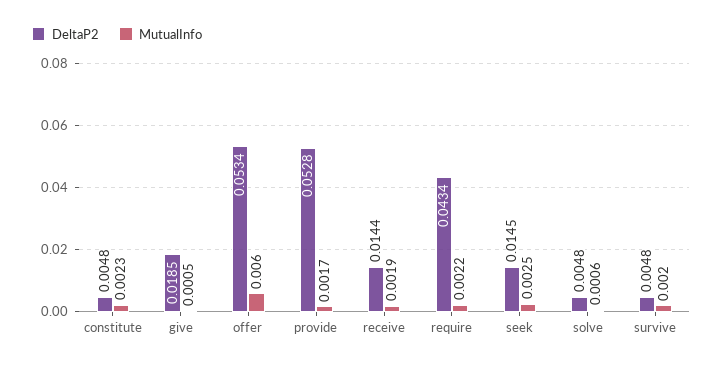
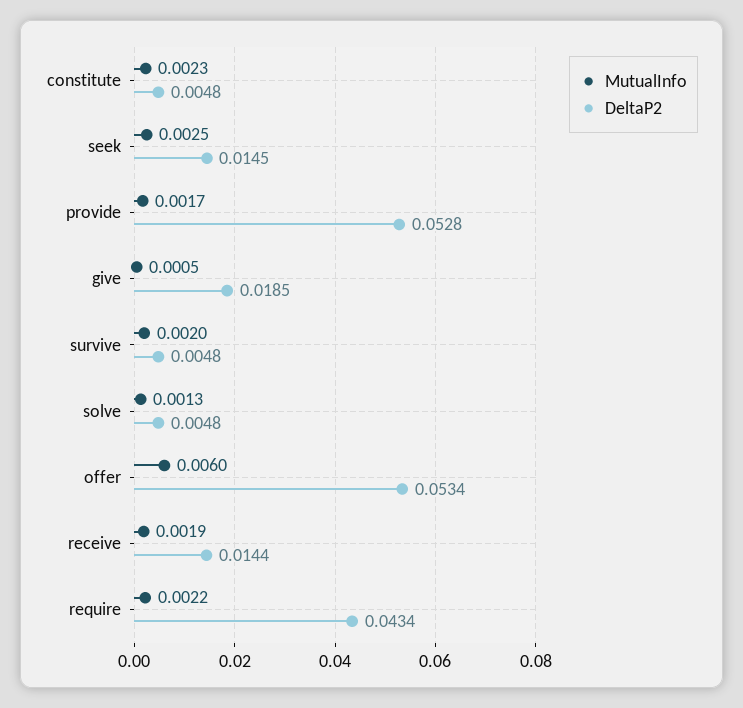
  {
    "DeltaP2": {
      "constitute": 0.0048,
      "give": 0.0185,
      "offer": 0.0534,
      "provide": 0.0528,
      "receive": 0.0144,
      "require": 0.0434,
      "seek": 0.0145,
      "solve": 0.0048,
      "survive": 0.0048
    },
    "MutualInfo": {
      "constitute": 0.0023,
      "give": 0.0005,
      "offer": 0.006,
      "provide": 0.0017,
      "receive": 0.0019,
      "require": 0.0022,
      "seek": 0.0025,
-     "solve": 0.0006,
+     "solve": 0.0013,
      "survive": 0.002
    }
  }

